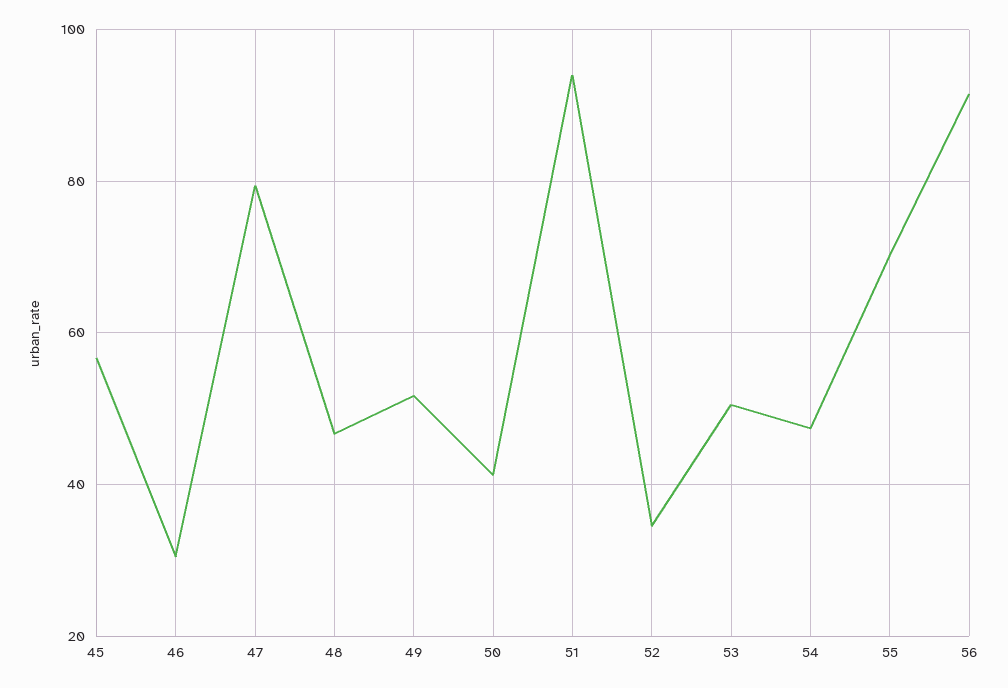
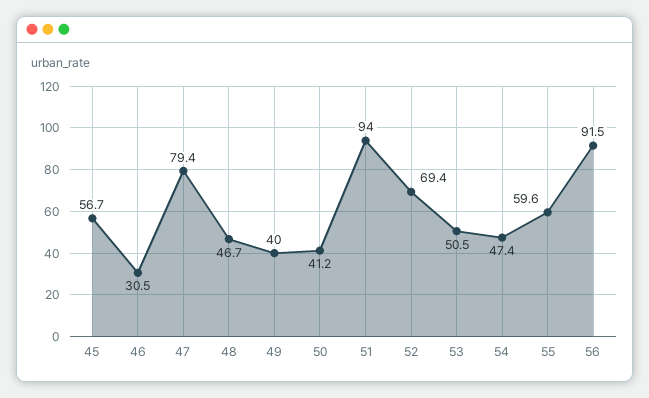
  {
    "45": 56.7,
    "46": 30.5,
    "47": 79.4,
    "48": 46.7,
-   "49": 52,
+   "49": 40,
    "50": 41.2,
    "51": 94,
-   "52": 34,
+   "52": 69.4,
    "53": 50.5,
    "54": 47.4,
-   "55": 70,
+   "55": 59.6,
    "56": 91.5
  }

